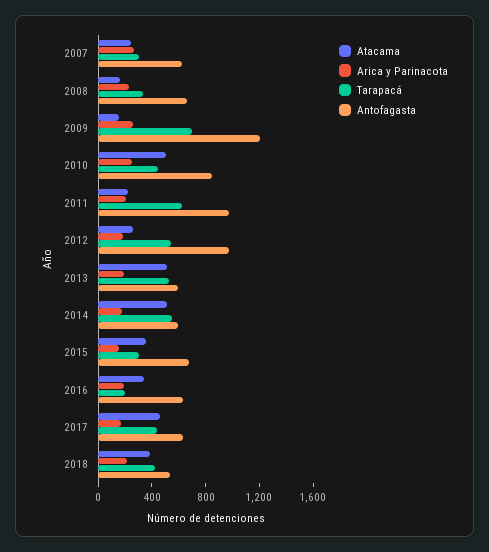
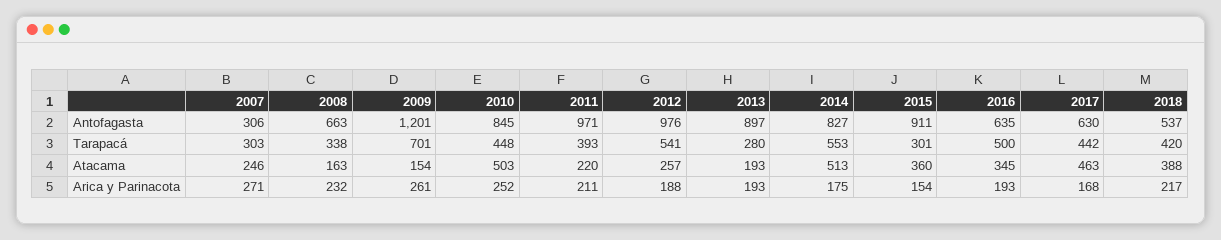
  {
    "Atacama": {
      "2007": 246,
      "2008": 163,
      "2009": 154,
      "2010": 503,
      "2011": 220,
      "2012": 257,
-     "2013": 500,
+     "2013": 193,
      "2014": 513,
      "2015": 360,
      "2016": 345,
      "2017": 463,
      "2018": 388
    },
    "Arica y Parinacota": {
      "2007": 271,
      "2008": 232,
      "2009": 261,
      "2010": 252,
      "2011": 211,
      "2012": 188,
      "2013": 193,
      "2014": 175,
      "2015": 154,
      "2016": 193,
      "2017": 168,
      "2018": 217
    },
    "Tarapacá": {
      "2007": 303,
      "2008": 338,
      "2009": 701,
      "2010": 448,
-     "2011": 600,
+     "2011": 393,
      "2012": 541,
-     "2013": 500,
+     "2013": 280,
      "2014": 553,
      "2015": 301,
-     "2016": 200,
+     "2016": 500,
      "2017": 442,
      "2018": 420
    },
    "Antofagasta": {
-     "2007": 600,
+     "2007": 306,
      "2008": 663,
      "2009": 1201,
      "2010": 845,
      "2011": 971,
      "2012": 976,
-     "2013": 600,
+     "2013": 897,
-     "2014": 600,
+     "2014": 827,
-     "2015": 700,
+     "2015": 911,
      "2016": 635,
      "2017": 630,
      "2018": 537
    }
  }

